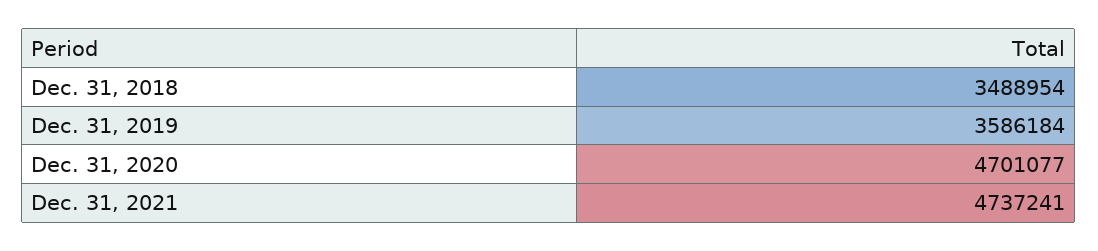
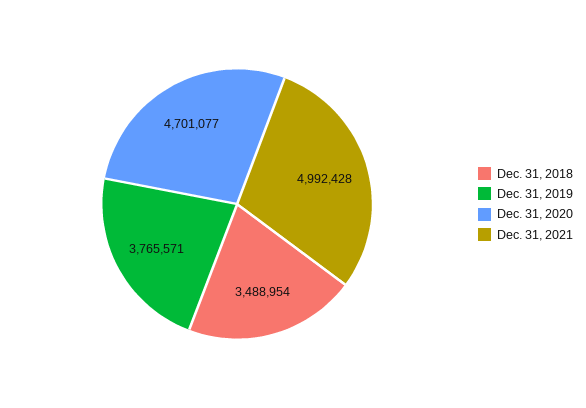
  {
    "Dec. 31, 2018": 3488954,
-   "Dec. 31, 2019": 3586184,
+   "Dec. 31, 2019": 3765571,
    "Dec. 31, 2020": 4701077,
-   "Dec. 31, 2021": 4737241
+   "Dec. 31, 2021": 4992428
  }

